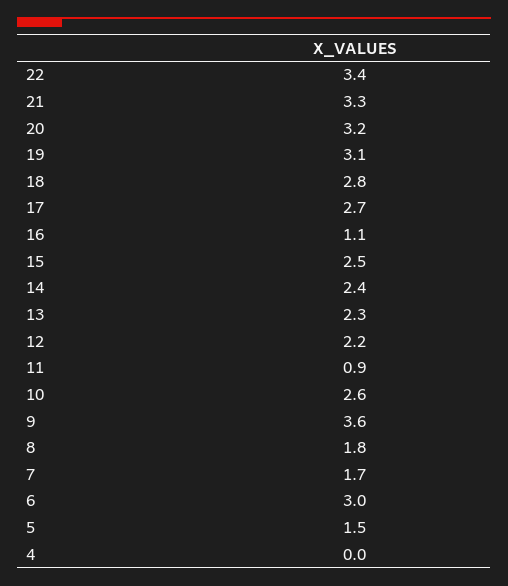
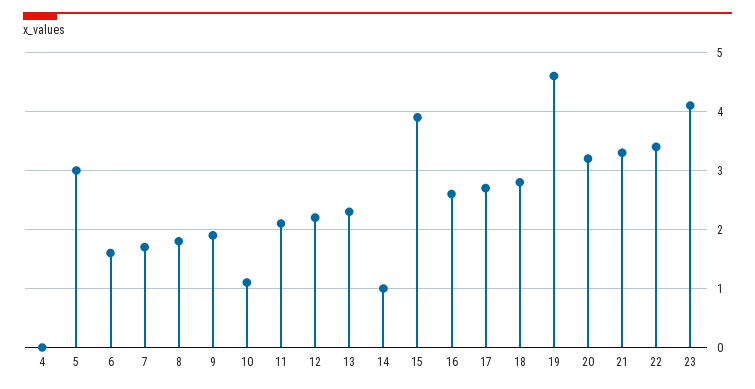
  {
    "22": 3.4,
    "21": 3.3,
    "20": 3.2,
-   "19": 3.1,
+   "19": 4.5,
    "18": 2.8,
    "17": 2.7,
-   "16": 1.1,
+   "16": 2.5,
-   "15": 2.5,
+   "15": 4,
-   "14": 2.4,
+   "14": 1,
    "13": 2.3,
    "12": 2.2,
-   "11": 0.9,
+   "11": 2,
-   "10": 2.6,
+   "10": 1,
-   "9": 3.6,
+   "9": 2,
    "8": 1.8,
    "7": 1.7,
-   "6": 3,
+   "6": 1.5,
-   "5": 1.5,
+   "5": 3,
-   "4": 0
+   "4": 0,
+   "23": 4
  }

